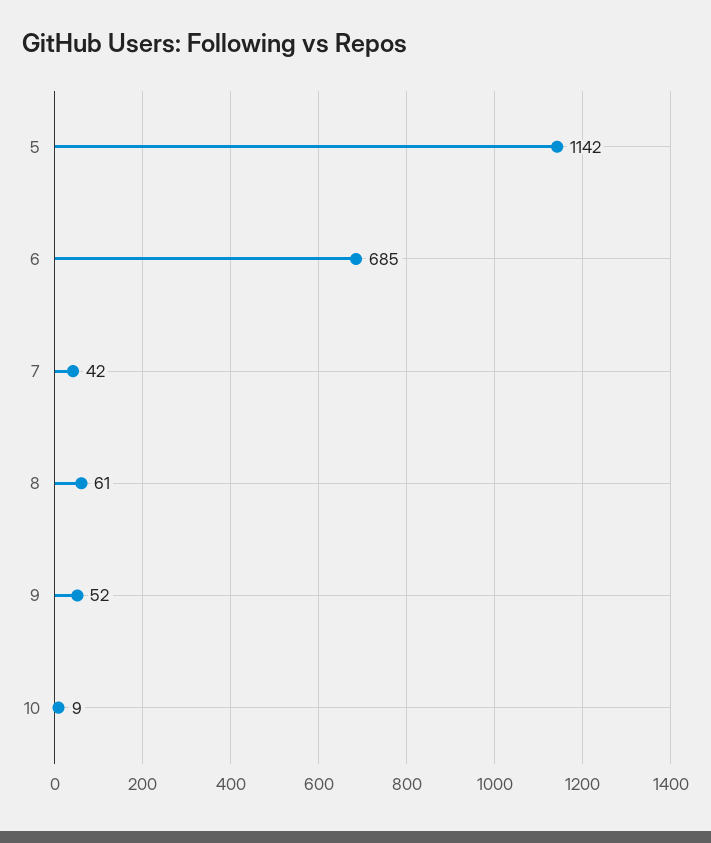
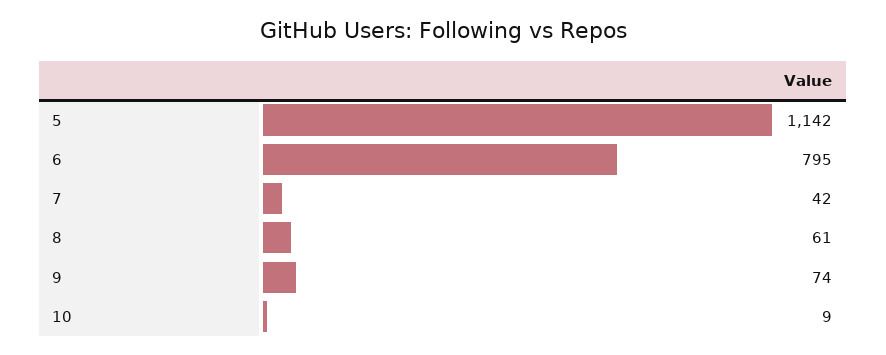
  {
    "5": 1142,
-   "6": 685,
+   "6": 795,
    "7": 42,
    "8": 61,
-   "9": 52,
+   "9": 74,
    "10": 9
  }

